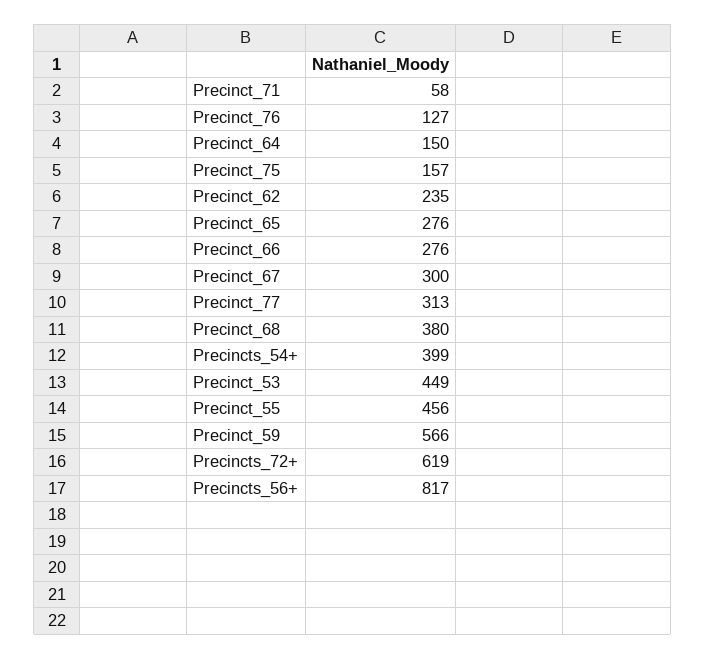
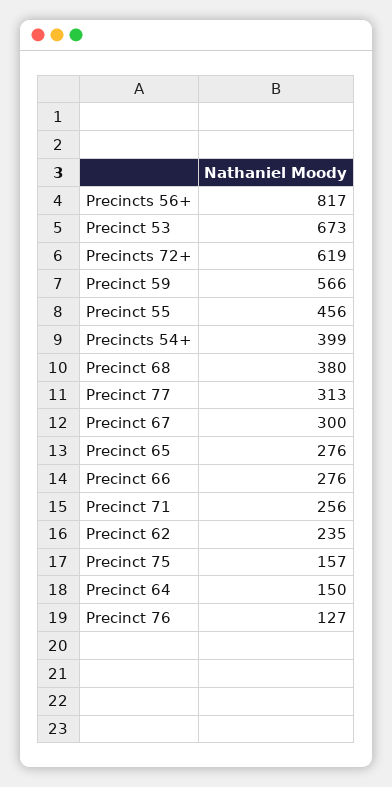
  {
-   "Precinct_71": 58,
+   "Precinct_71": 256,
    "Precinct_76": 127,
    "Precinct_64": 150,
    "Precinct_75": 157,
    "Precinct_62": 235,
    "Precinct_65": 276,
    "Precinct_66": 276,
    "Precinct_67": 300,
    "Precinct_77": 313,
    "Precinct_68": 380,
    "Precincts_54+": 399,
-   "Precinct_53": 449,
+   "Precinct_53": 673,
    "Precinct_55": 456,
    "Precinct_59": 566,
    "Precincts_72+": 619,
    "Precincts_56+": 817
  }

